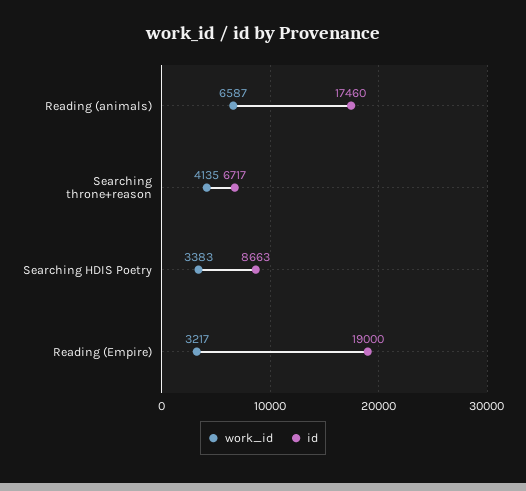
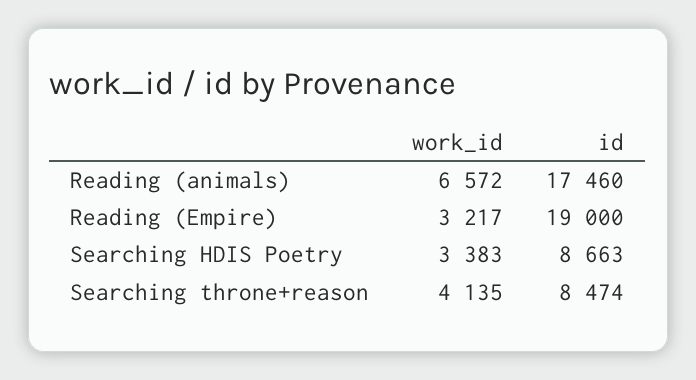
  {
    "work_id": {
-     "Reading (animals)": 6587,
+     "Reading (animals)": 6572,
      "Searching throne+reason": 4135,
      "Searching HDIS Poetry": 3383,
      "Reading (Empire)": 3217
    },
    "id": {
      "Reading (animals)": 17460,
-     "Searching throne+reason": 6717,
+     "Searching throne+reason": 8474,
      "Searching HDIS Poetry": 8663,
      "Reading (Empire)": 19000
    }
  }

